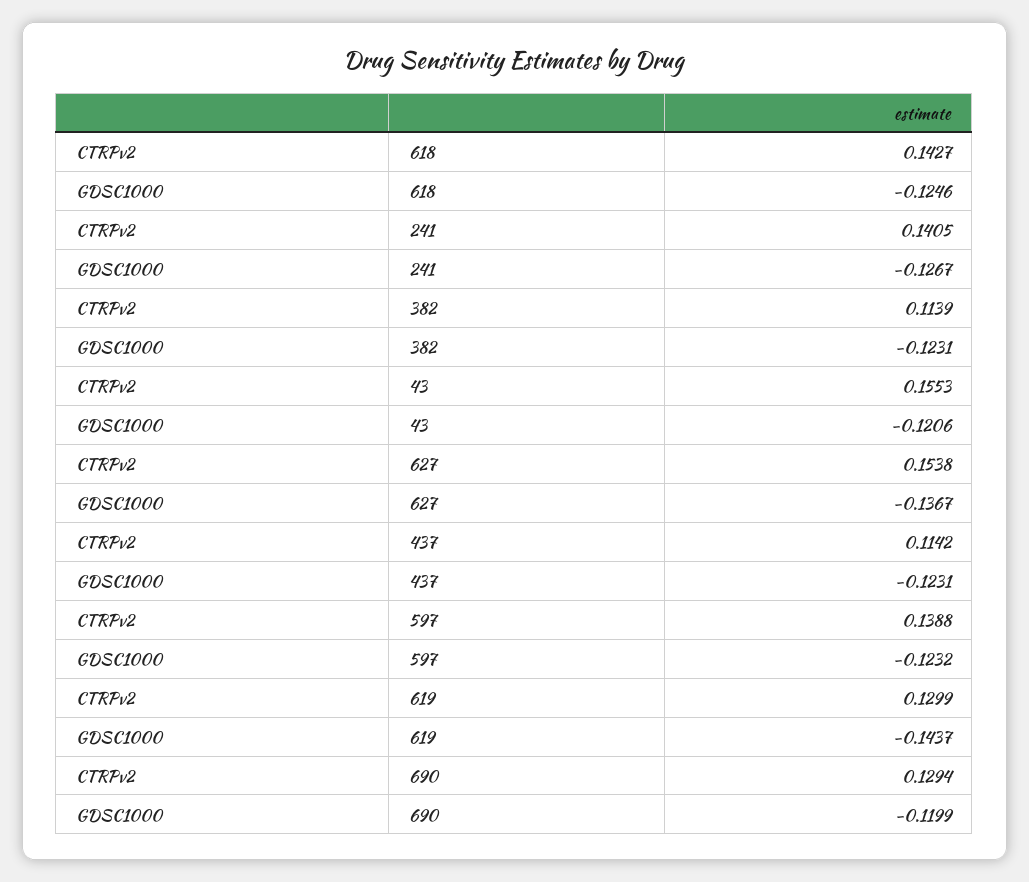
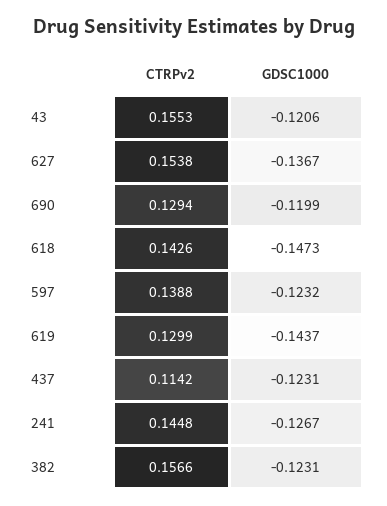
  {
    "CTRPv2": {
-     "618": 0.1427,
+     "618": 0.1426,
-     "241": 0.1405,
+     "241": 0.1448,
-     "382": 0.1139,
+     "382": 0.1566,
      "43": 0.1553,
      "627": 0.1538,
      "437": 0.1142,
      "597": 0.1388,
      "619": 0.1299,
      "690": 0.1294
    },
    "GDSC1000": {
-     "618": -0.1246,
+     "618": -0.1473,
      "241": -0.1267,
      "382": -0.1231,
      "43": -0.1206,
      "627": -0.1367,
      "437": -0.1231,
      "597": -0.1232,
      "619": -0.1437,
      "690": -0.1199
    }
  }

